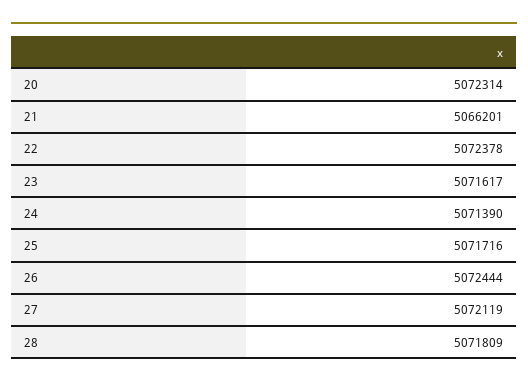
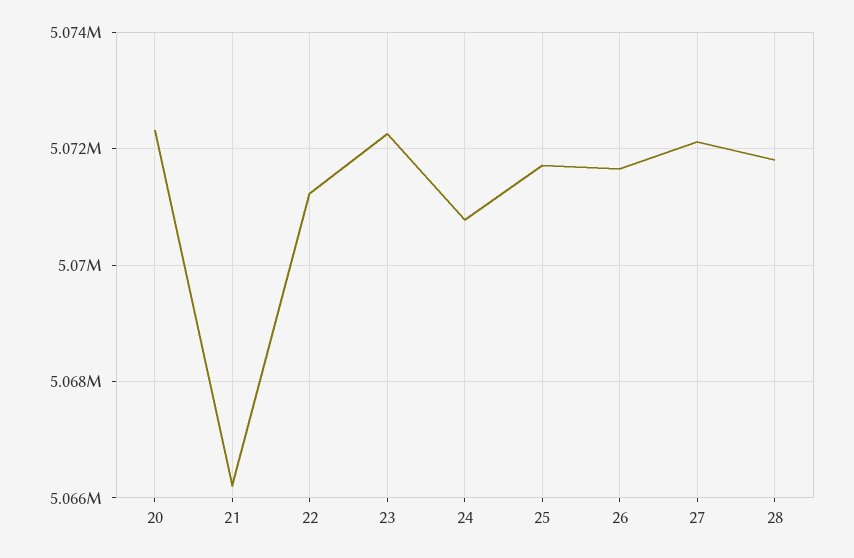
  {
    "20": 5072314,
    "21": 5066201,
-   "22": 5072378,
+   "22": 5071200,
-   "23": 5071617,
+   "23": 5072200,
-   "24": 5071390,
+   "24": 5070800,
    "25": 5071716,
-   "26": 5072444,
+   "26": 5071600,
    "27": 5072119,
    "28": 5071809
  }

